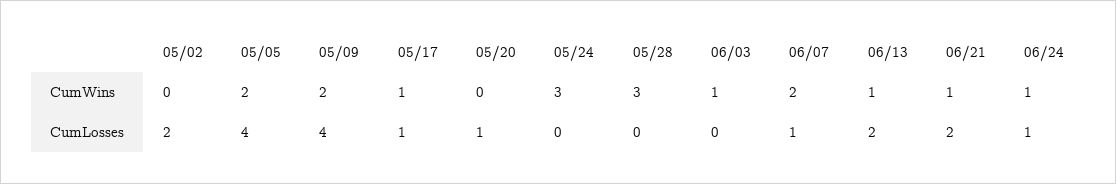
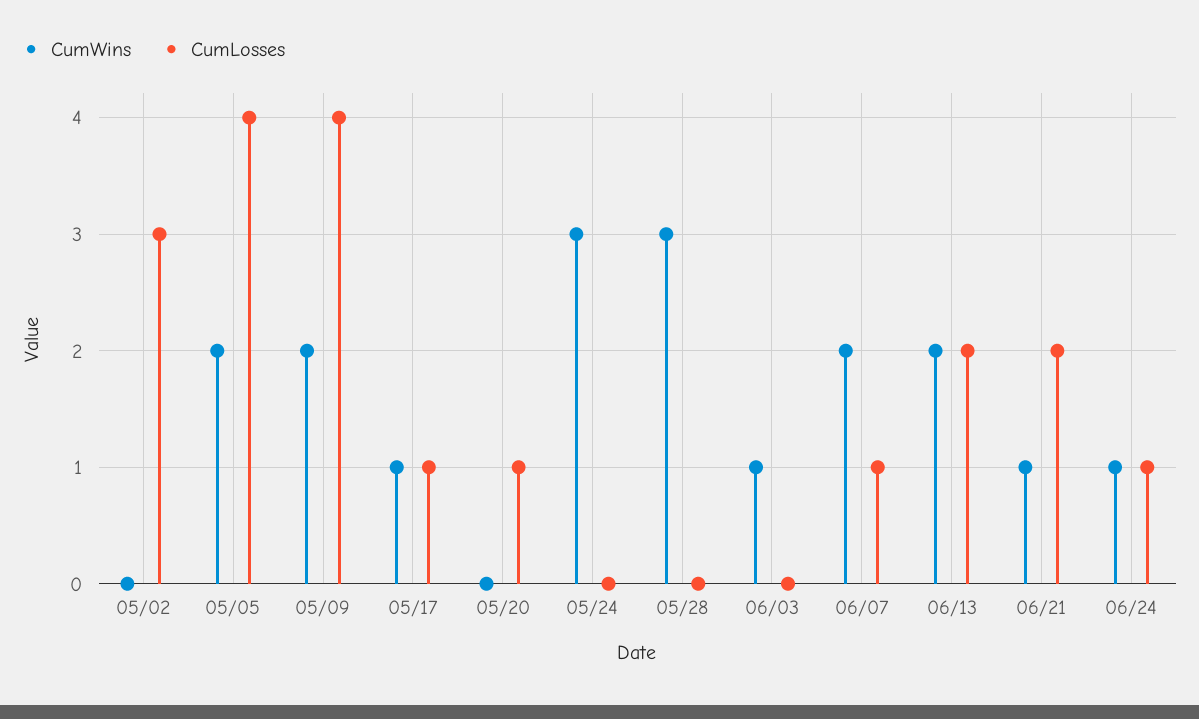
  {
    "CumWins": {
      "05/02": 0,
      "05/05": 2,
      "05/09": 2,
      "05/17": 1,
      "05/20": 0,
      "05/24": 3,
      "05/28": 3,
      "06/03": 1,
      "06/07": 2,
-     "06/13": 1,
+     "06/13": 2,
      "06/21": 1,
      "06/24": 1
    },
    "CumLosses": {
-     "05/02": 2,
+     "05/02": 3,
      "05/05": 4,
      "05/09": 4,
      "05/17": 1,
      "05/20": 1,
      "05/24": 0,
      "05/28": 0,
      "06/03": 0,
      "06/07": 1,
      "06/13": 2,
      "06/21": 2,
      "06/24": 1
    }
  }

